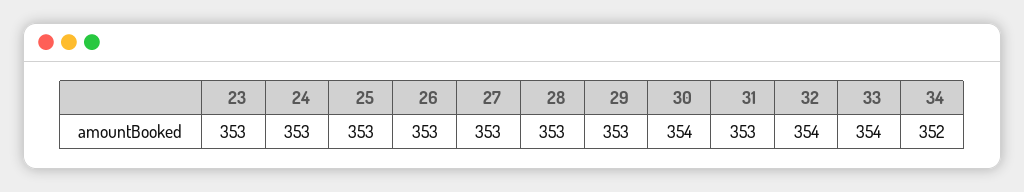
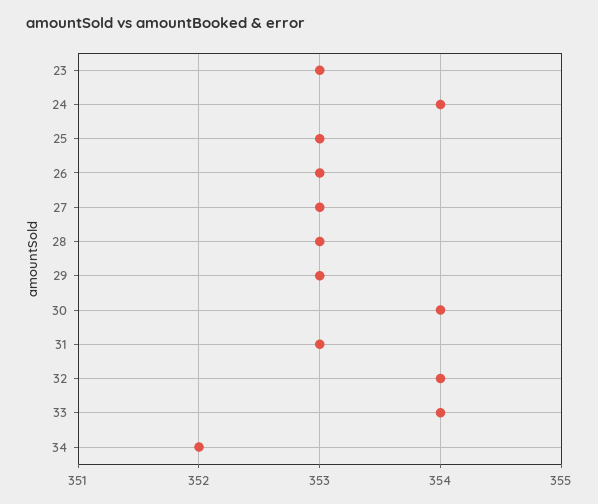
  {
    "23": 353,
-   "24": 353,
+   "24": 354,
    "25": 353,
    "26": 353,
    "27": 353,
    "28": 353,
    "29": 353,
    "30": 354,
    "31": 353,
    "32": 354,
    "33": 354,
    "34": 352
  }

